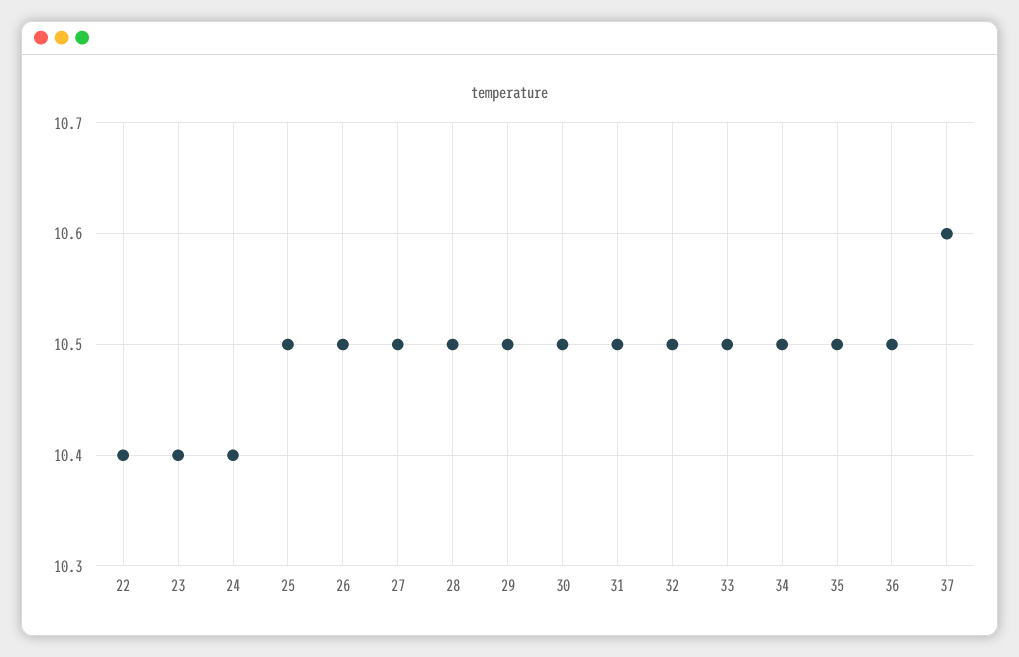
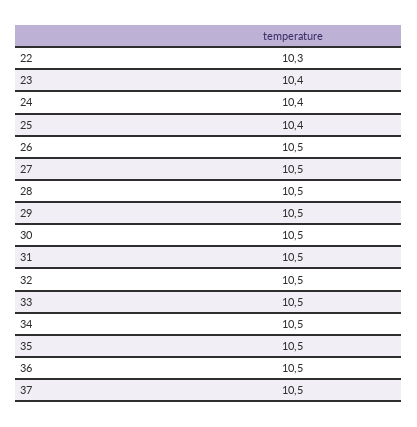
  {
-   "22": 10.4,
+   "22": 10.3,
    "23": 10.4,
    "24": 10.4,
-   "25": 10.5,
+   "25": 10.4,
    "26": 10.5,
    "27": 10.5,
    "28": 10.5,
    "29": 10.5,
    "30": 10.5,
    "31": 10.5,
    "32": 10.5,
    "33": 10.5,
    "34": 10.5,
    "35": 10.5,
    "36": 10.5,
-   "37": 10.6
+   "37": 10.5
  }

